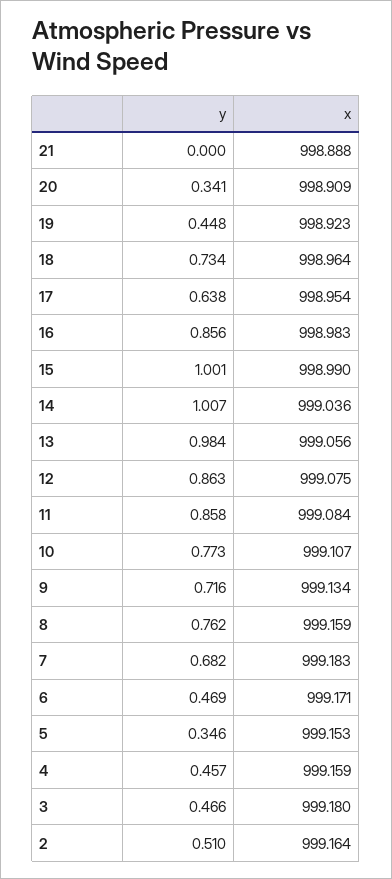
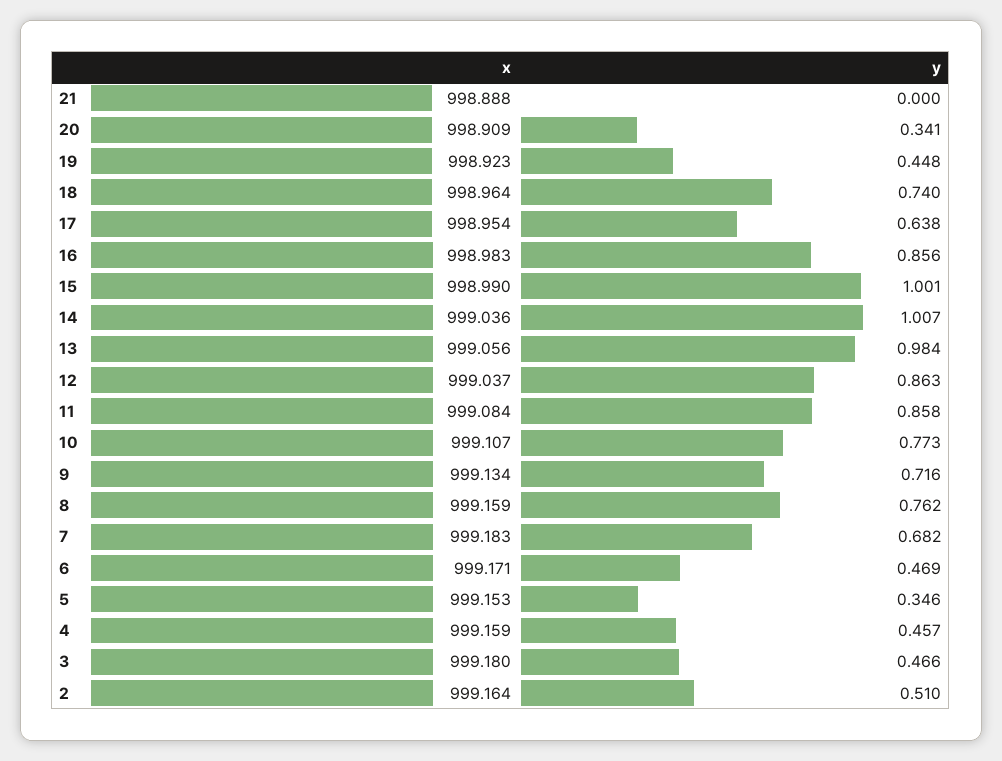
  {
    "y": {
      "21": 0,
      "20": 0.341,
      "19": 0.448,
-     "18": 0.734,
+     "18": 0.74,
      "17": 0.638,
      "16": 0.856,
      "15": 1.001,
      "14": 1.007,
      "13": 0.984,
      "12": 0.863,
      "11": 0.858,
      "10": 0.773,
      "9": 0.716,
      "8": 0.762,
      "7": 0.682,
      "6": 0.469,
      "5": 0.346,
      "4": 0.457,
      "3": 0.466,
      "2": 0.51
    },
    "x": {
      "21": 998.888,
      "20": 998.909,
      "19": 998.923,
      "18": 998.964,
      "17": 998.954,
      "16": 998.983,
      "15": 998.99,
      "14": 999.036,
      "13": 999.056,
-     "12": 999.075,
+     "12": 999.037,
      "11": 999.084,
      "10": 999.107,
      "9": 999.134,
      "8": 999.159,
      "7": 999.183,
      "6": 999.171,
      "5": 999.153,
      "4": 999.159,
      "3": 999.18,
      "2": 999.164
    }
  }

